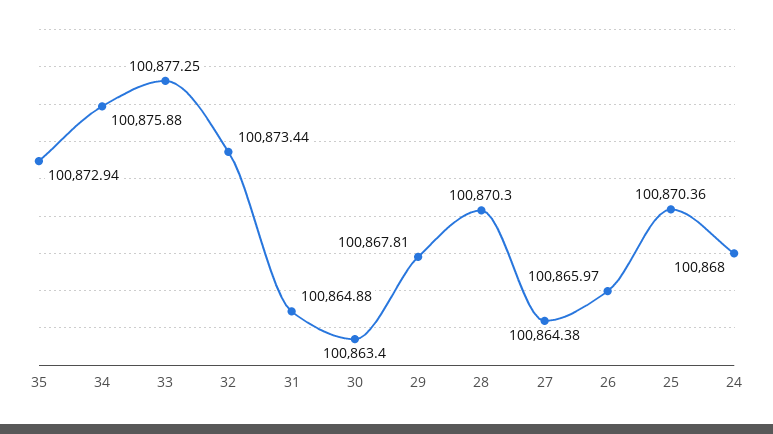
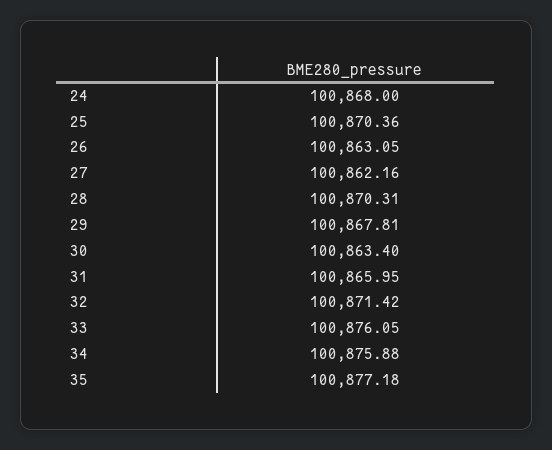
  {
-   "35": 100872.94,
+   "35": 100877.18,
    "34": 100875.88,
-   "33": 100877.25,
+   "33": 100876.05,
-   "32": 100873.44,
+   "32": 100871.42,
-   "31": 100864.88,
+   "31": 100865.95,
    "30": 100863.4,
    "29": 100867.81,
-   "28": 100870.3,
+   "28": 100870.31,
-   "27": 100864.38,
+   "27": 100862.16,
-   "26": 100865.97,
+   "26": 100863.05,
    "25": 100870.36,
    "24": 100868
  }

